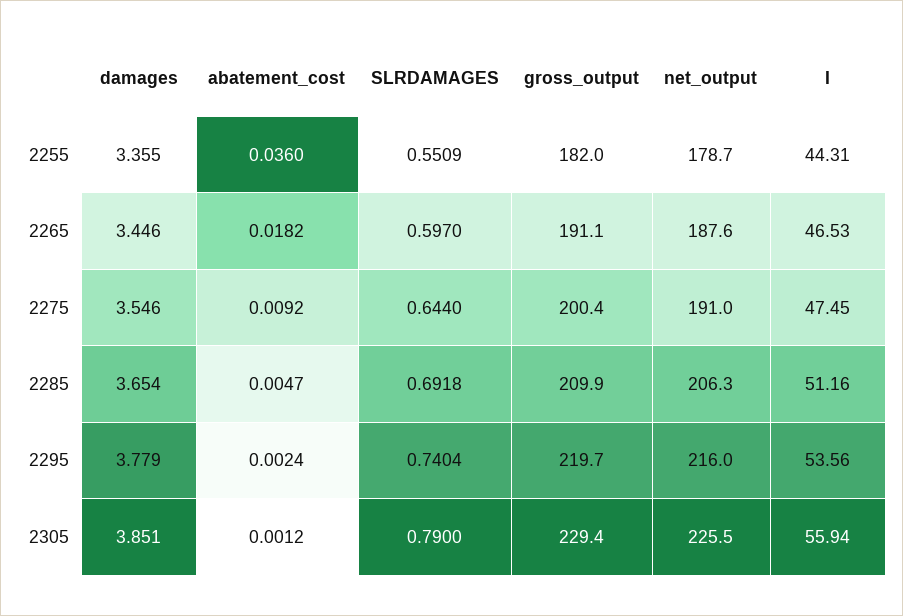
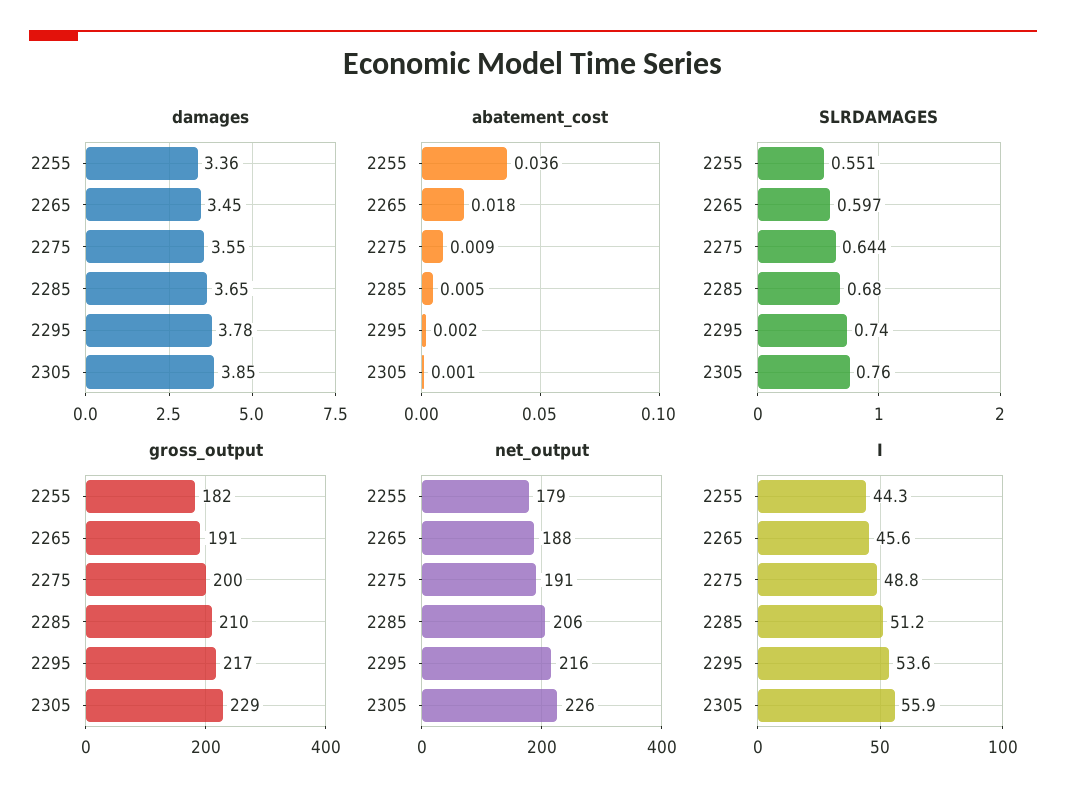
  {
    "damages": {
      "2255": 3.355,
      "2265": 3.446,
      "2275": 3.546,
      "2285": 3.654,
      "2295": 3.779,
      "2305": 3.851
    },
    "abatement_cost": {
      "2255": 0.036,
      "2265": 0.0182,
      "2275": 0.0092,
      "2285": 0.0047,
      "2295": 0.0024,
      "2305": 0.0012
    },
    "SLRDAMAGES": {
      "2255": 0.5509,
      "2265": 0.597,
      "2275": 0.644,
-     "2285": 0.6918,
+     "2285": 0.68,
      "2295": 0.7404,
-     "2305": 0.79
+     "2305": 0.76
    },
    "gross_output": {
      "2255": 182,
      "2265": 191.1,
      "2275": 200.4,
      "2285": 209.9,
-     "2295": 219.7,
+     "2295": 217,
      "2305": 229.4
    },
    "net_output": {
      "2255": 178.7,
      "2265": 187.6,
      "2275": 191,
      "2285": 206.3,
      "2295": 216,
      "2305": 225.5
    },
    "I": {
      "2255": 44.31,
-     "2265": 46.53,
+     "2265": 45.6,
-     "2275": 47.45,
+     "2275": 48.8,
      "2285": 51.16,
      "2295": 53.56,
      "2305": 55.94
    }
  }

